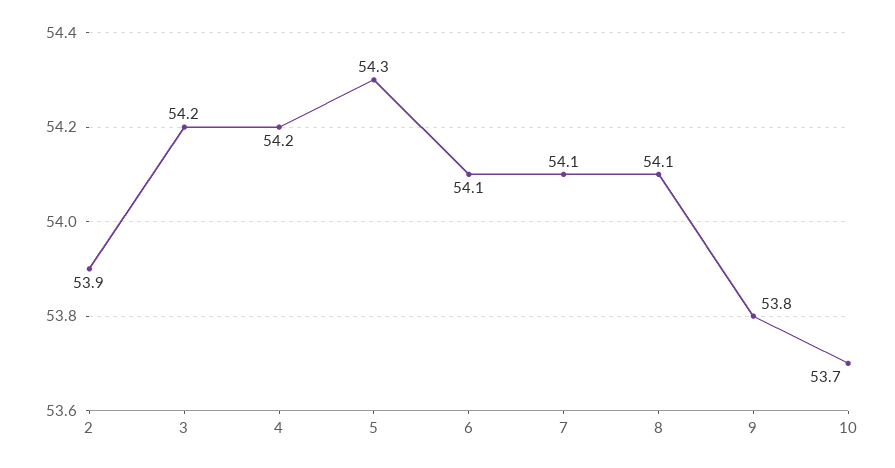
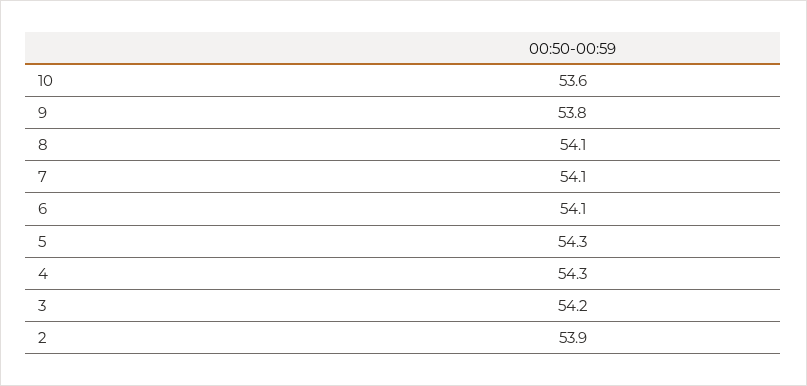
  {
    "2": 53.9,
    "3": 54.2,
-   "4": 54.2,
+   "4": 54.3,
    "5": 54.3,
    "6": 54.1,
    "7": 54.1,
    "8": 54.1,
    "9": 53.8,
-   "10": 53.7
+   "10": 53.6
  }

